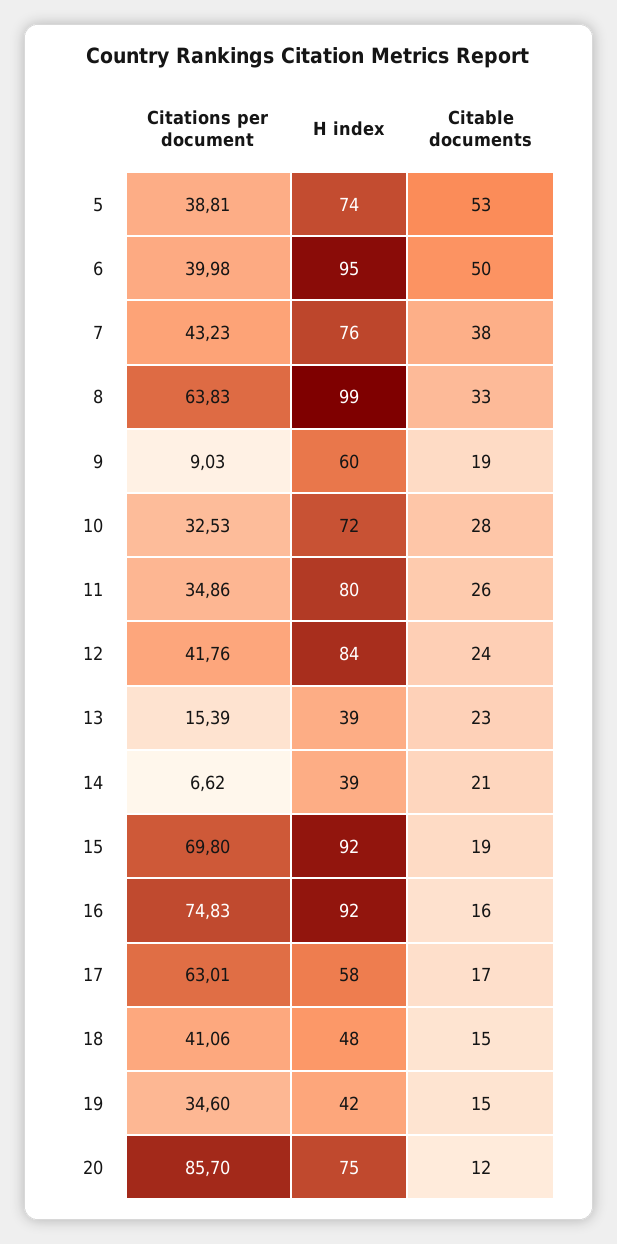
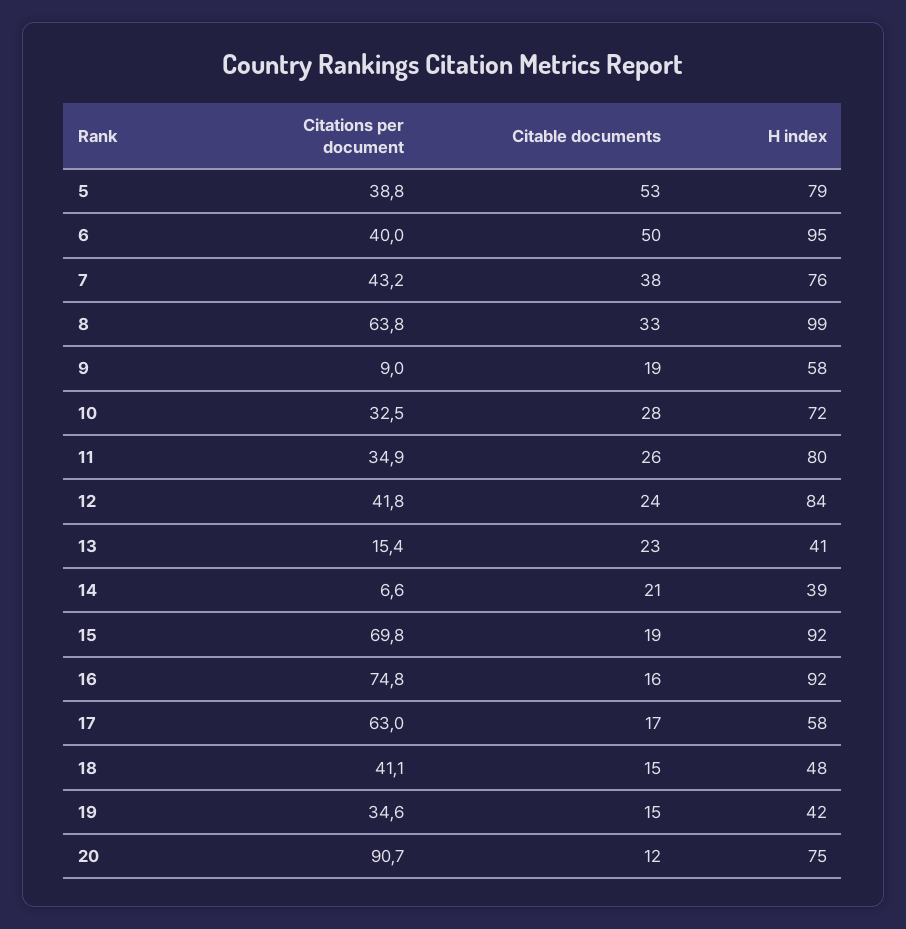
  {
    "Citations per document": {
      "5": 38.81,
      "6": 39.98,
      "7": 43.23,
      "8": 63.83,
      "9": 9.03,
      "10": 32.53,
      "11": 34.86,
      "12": 41.76,
      "13": 15.39,
      "14": 6.62,
      "15": 69.8,
      "16": 74.83,
      "17": 63.01,
      "18": 41.06,
      "19": 34.6,
-     "20": 85.7
+     "20": 90.7
    },
    "H index": {
-     "5": 74,
+     "5": 79,
      "6": 95,
      "7": 76,
      "8": 99,
-     "9": 60,
+     "9": 58,
      "10": 72,
      "11": 80,
      "12": 84,
-     "13": 39,
+     "13": 41,
      "14": 39,
      "15": 92,
      "16": 92,
      "17": 58,
      "18": 48,
      "19": 42,
      "20": 75
    },
    "Citable documents": {
      "5": 53,
      "6": 50,
      "7": 38,
      "8": 33,
      "9": 19,
      "10": 28,
      "11": 26,
      "12": 24,
      "13": 23,
      "14": 21,
      "15": 19,
      "16": 16,
      "17": 17,
      "18": 15,
      "19": 15,
      "20": 12
    }
  }

